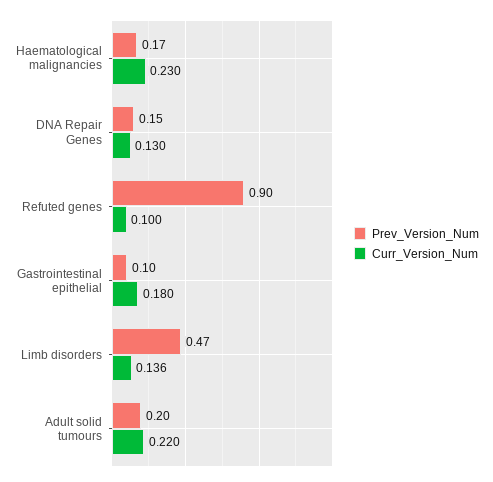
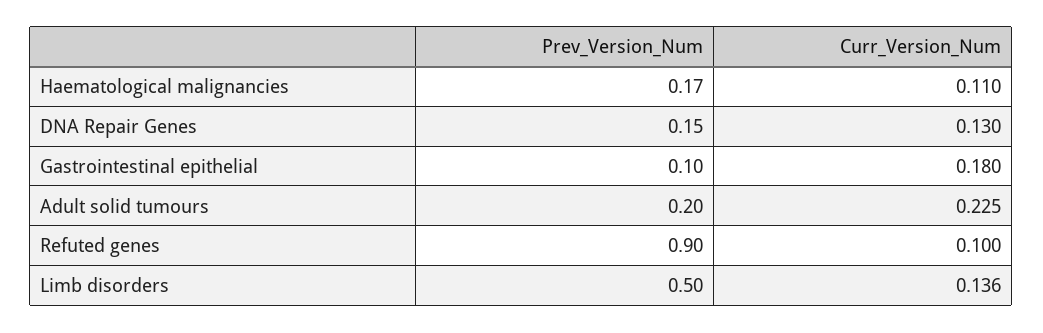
  {
    "Prev_Version_Num": {
      "Haematological malignancies": 0.17,
      "DNA Repair Genes": 0.15,
      "Refuted genes": 0.9,
      "Gastrointestinal epithelial": 0.1,
-     "Limb disorders": 0.47,
+     "Limb disorders": 0.5,
      "Adult solid tumours": 0.2
    },
    "Curr_Version_Num": {
-     "Haematological malignancies": 0.23,
+     "Haematological malignancies": 0.11,
      "DNA Repair Genes": 0.13,
      "Refuted genes": 0.1,
      "Gastrointestinal epithelial": 0.18,
      "Limb disorders": 0.136,
-     "Adult solid tumours": 0.22
+     "Adult solid tumours": 0.225
    }
  }

